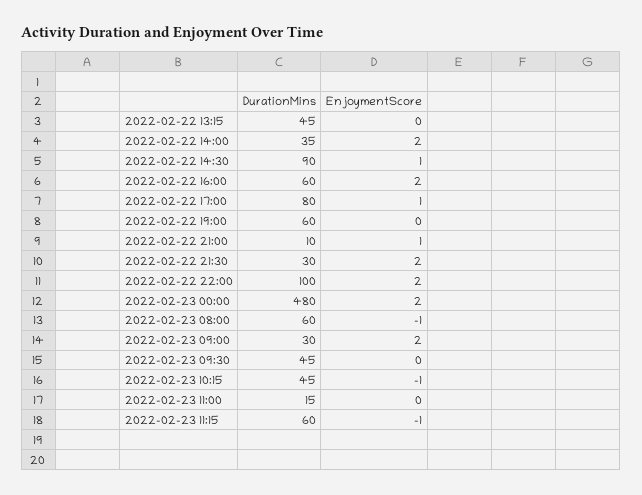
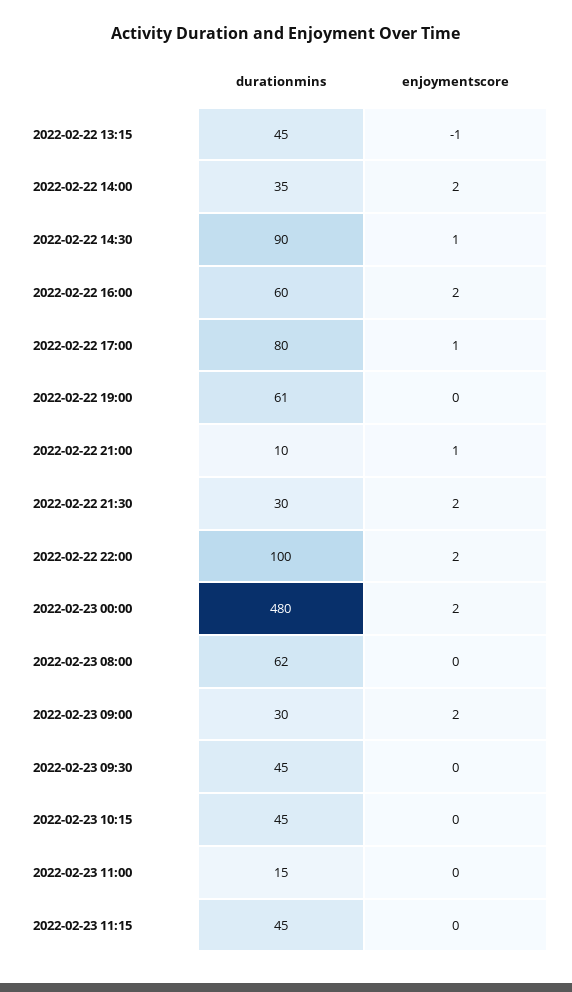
  {
    "DurationMins": {
      "2022-02-22 13:15": 45,
      "2022-02-22 14:00": 35,
      "2022-02-22 14:30": 90,
      "2022-02-22 16:00": 60,
      "2022-02-22 17:00": 80,
-     "2022-02-22 19:00": 60,
+     "2022-02-22 19:00": 61,
      "2022-02-22 21:00": 10,
      "2022-02-22 21:30": 30,
      "2022-02-22 22:00": 100,
      "2022-02-23 00:00": 480,
-     "2022-02-23 08:00": 60,
+     "2022-02-23 08:00": 62,
      "2022-02-23 09:00": 30,
      "2022-02-23 09:30": 45,
      "2022-02-23 10:15": 45,
      "2022-02-23 11:00": 15,
-     "2022-02-23 11:15": 60
+     "2022-02-23 11:15": 45
    },
    "EnjoymentScore": {
-     "2022-02-22 13:15": 0,
+     "2022-02-22 13:15": -1,
      "2022-02-22 14:00": 2,
      "2022-02-22 14:30": 1,
      "2022-02-22 16:00": 2,
      "2022-02-22 17:00": 1,
      "2022-02-22 19:00": 0,
      "2022-02-22 21:00": 1,
      "2022-02-22 21:30": 2,
      "2022-02-22 22:00": 2,
      "2022-02-23 00:00": 2,
-     "2022-02-23 08:00": -1,
+     "2022-02-23 08:00": 0,
      "2022-02-23 09:00": 2,
      "2022-02-23 09:30": 0,
-     "2022-02-23 10:15": -1,
+     "2022-02-23 10:15": 0,
      "2022-02-23 11:00": 0,
-     "2022-02-23 11:15": -1
+     "2022-02-23 11:15": 0
    }
  }

